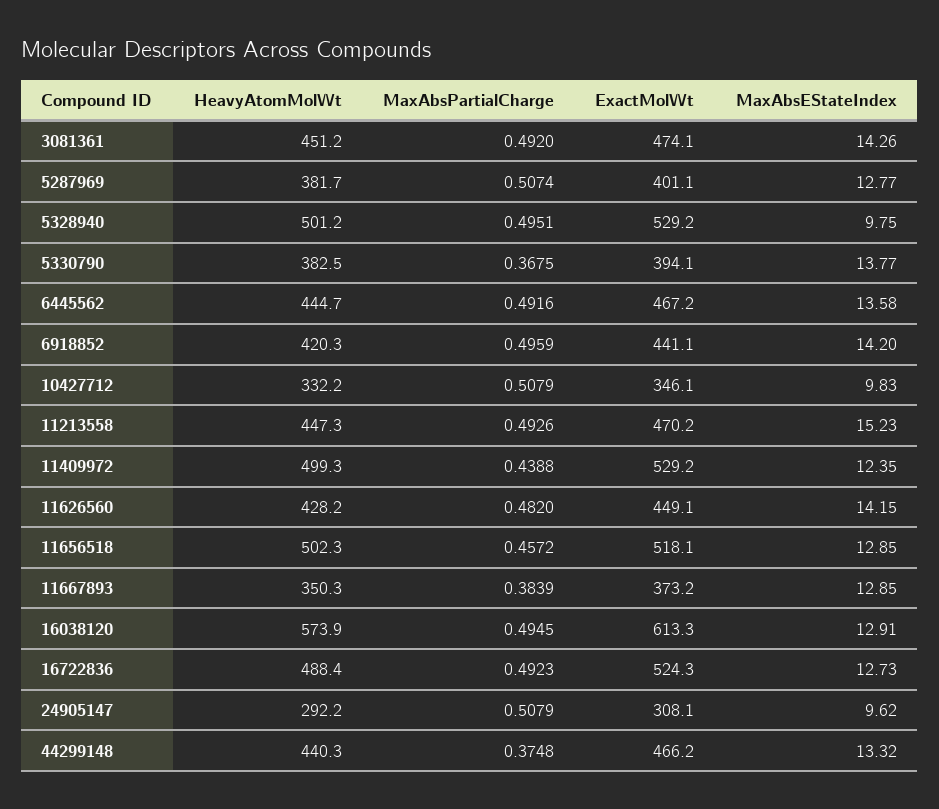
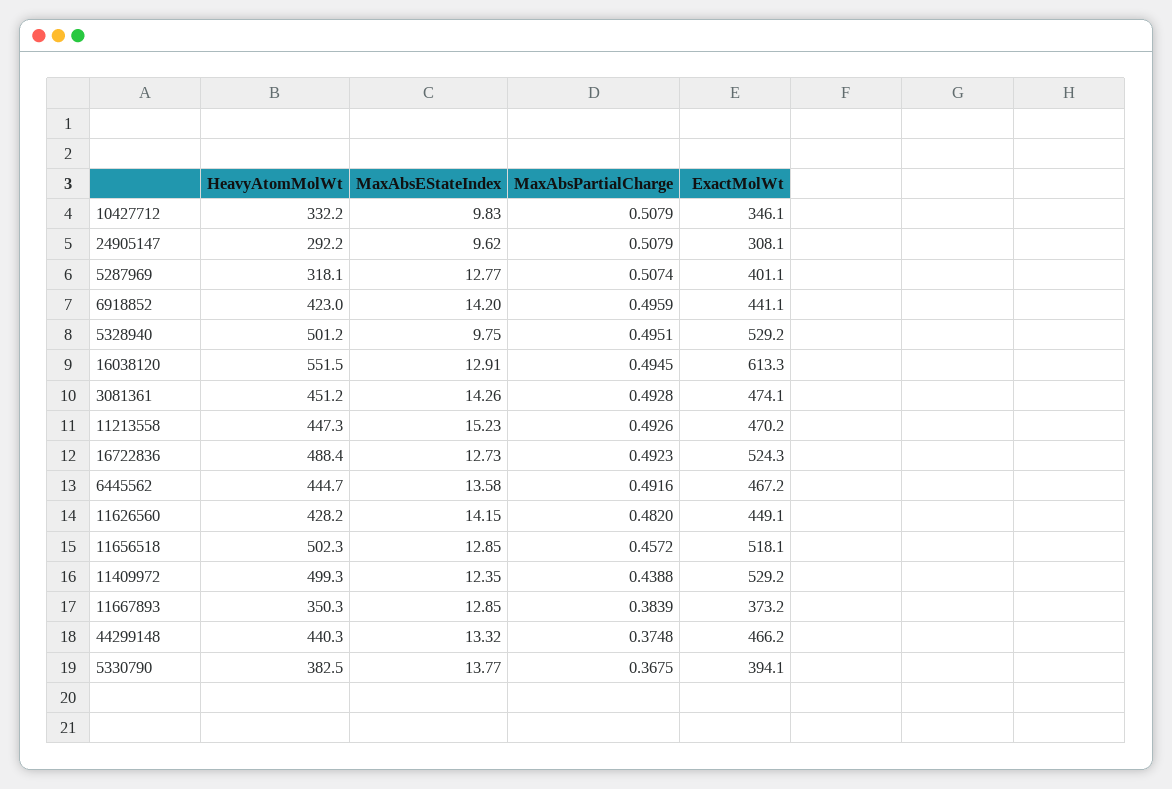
  {
    "HeavyAtomMolWt": {
      "3081361": 451.2,
-     "5287969": 381.7,
+     "5287969": 318.1,
      "5328940": 501.2,
      "5330790": 382.5,
      "6445562": 444.7,
-     "6918852": 420.3,
+     "6918852": 423,
      "10427712": 332.2,
      "11213558": 447.3,
      "11409972": 499.3,
      "11626560": 428.2,
      "11656518": 502.3,
      "11667893": 350.3,
-     "16038120": 573.9,
+     "16038120": 551.5,
      "16722836": 488.4,
      "24905147": 292.2,
      "44299148": 440.3
    },
    "MaxAbsPartialCharge": {
-     "3081361": 0.492,
+     "3081361": 0.4928,
      "5287969": 0.5074,
      "5328940": 0.4951,
      "5330790": 0.3675,
      "6445562": 0.4916,
      "6918852": 0.4959,
      "10427712": 0.5079,
      "11213558": 0.4926,
      "11409972": 0.4388,
      "11626560": 0.482,
      "11656518": 0.4572,
      "11667893": 0.3839,
      "16038120": 0.4945,
      "16722836": 0.4923,
      "24905147": 0.5079,
      "44299148": 0.3748
    },
    "ExactMolWt": {
      "3081361": 474.1,
      "5287969": 401.1,
      "5328940": 529.2,
      "5330790": 394.1,
      "6445562": 467.2,
      "6918852": 441.1,
      "10427712": 346.1,
      "11213558": 470.2,
      "11409972": 529.2,
      "11626560": 449.1,
      "11656518": 518.1,
      "11667893": 373.2,
      "16038120": 613.3,
      "16722836": 524.3,
      "24905147": 308.1,
      "44299148": 466.2
    },
    "MaxAbsEStateIndex": {
      "3081361": 14.26,
      "5287969": 12.77,
      "5328940": 9.75,
      "5330790": 13.77,
      "6445562": 13.58,
      "6918852": 14.2,
      "10427712": 9.83,
      "11213558": 15.23,
      "11409972": 12.35,
      "11626560": 14.15,
      "11656518": 12.85,
      "11667893": 12.85,
      "16038120": 12.91,
      "16722836": 12.73,
      "24905147": 9.62,
      "44299148": 13.32
    }
  }

